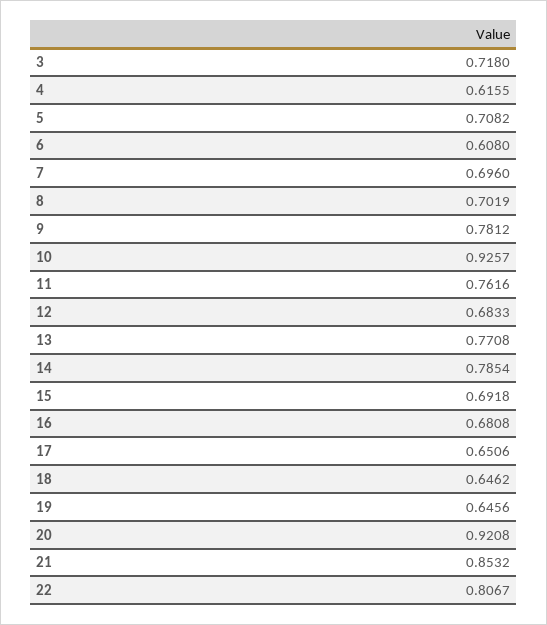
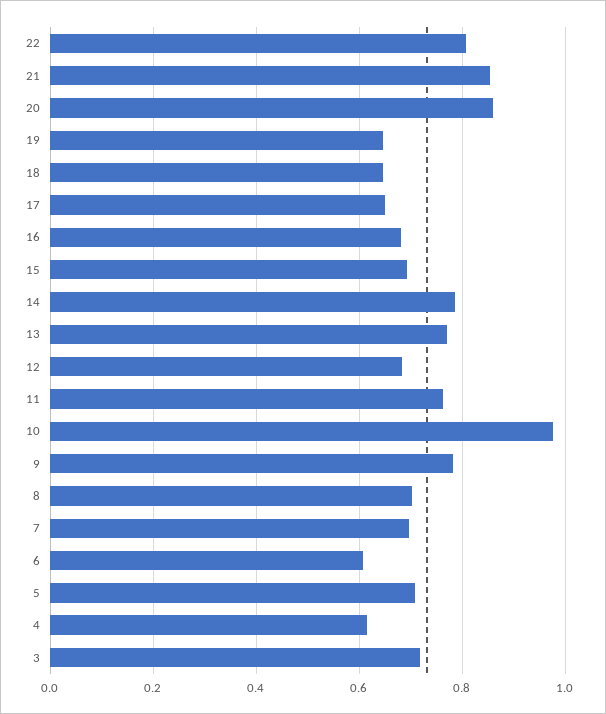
  {
    "3": 0.718,
    "4": 0.6155,
    "5": 0.7082,
    "6": 0.608,
    "7": 0.696,
    "8": 0.7019,
    "9": 0.7812,
-   "10": 0.9257,
+   "10": 0.98,
    "11": 0.7616,
    "12": 0.6833,
    "13": 0.7708,
    "14": 0.7854,
    "15": 0.6918,
    "16": 0.6808,
    "17": 0.6506,
    "18": 0.6462,
    "19": 0.6456,
-   "20": 0.9208,
+   "20": 0.86,
    "21": 0.8532,
    "22": 0.8067
  }

